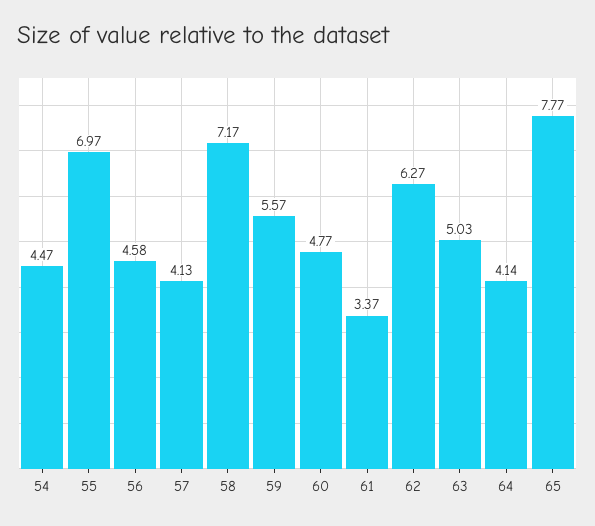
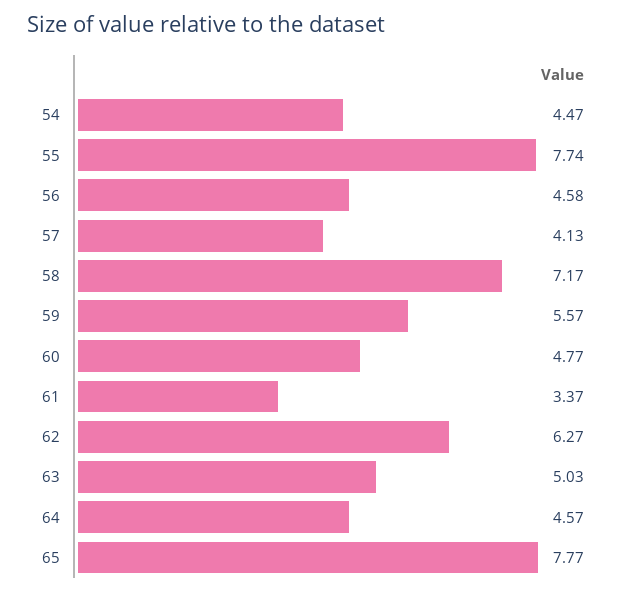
  {
    "54": 4.47,
-   "55": 6.97,
+   "55": 7.74,
    "56": 4.58,
    "57": 4.13,
    "58": 7.17,
    "59": 5.57,
    "60": 4.77,
    "61": 3.37,
    "62": 6.27,
    "63": 5.03,
-   "64": 4.14,
+   "64": 4.57,
    "65": 7.77
  }

